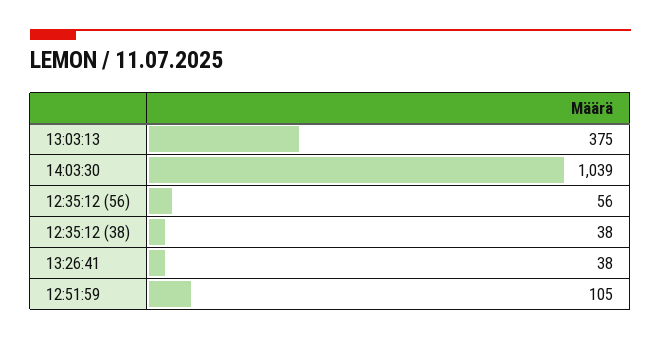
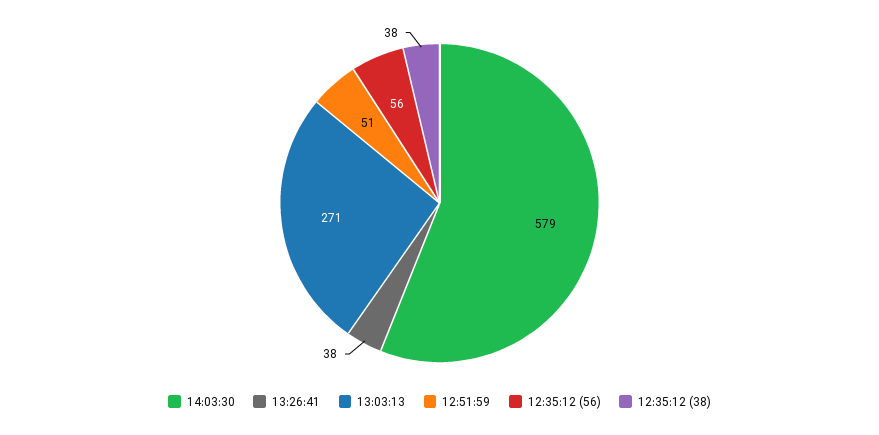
  {
-   "13:03:13": 375,
+   "13:03:13": 271,
-   "14:03:30": 1039,
+   "14:03:30": 579,
    "12:35:12 (56)": 56,
    "12:35:12 (38)": 38,
    "13:26:41": 38,
-   "12:51:59": 105
+   "12:51:59": 51
  }

